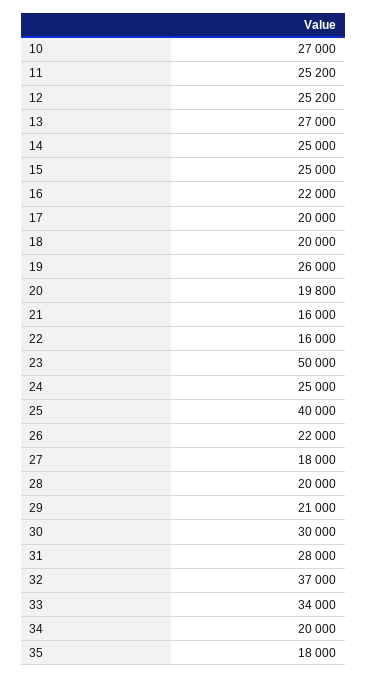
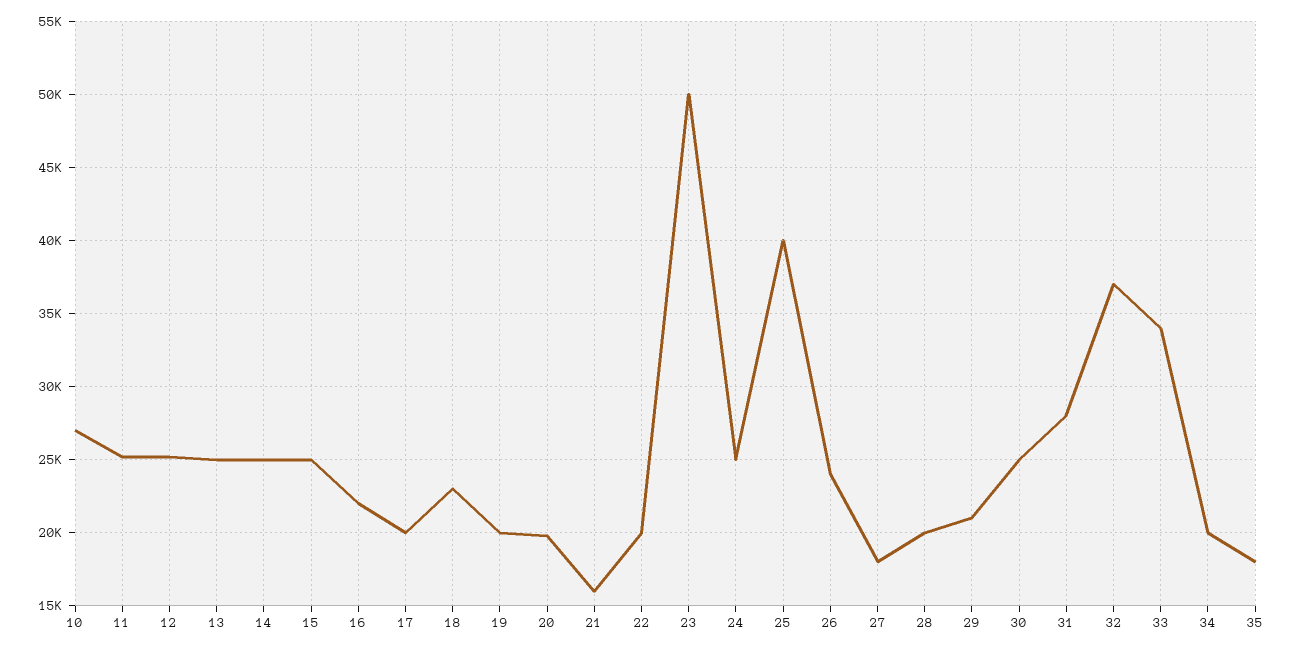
  {
    "10": 27000,
    "11": 25200,
    "12": 25200,
-   "13": 27000,
+   "13": 25000,
    "14": 25000,
    "15": 25000,
    "16": 22000,
    "17": 20000,
-   "18": 20000,
+   "18": 23000,
-   "19": 26000,
+   "19": 20000,
    "20": 19800,
    "21": 16000,
-   "22": 16000,
+   "22": 20000,
    "23": 50000,
    "24": 25000,
    "25": 40000,
-   "26": 22000,
+   "26": 24000,
    "27": 18000,
    "28": 20000,
    "29": 21000,
-   "30": 30000,
+   "30": 25000,
    "31": 28000,
    "32": 37000,
    "33": 34000,
    "34": 20000,
    "35": 18000
  }

